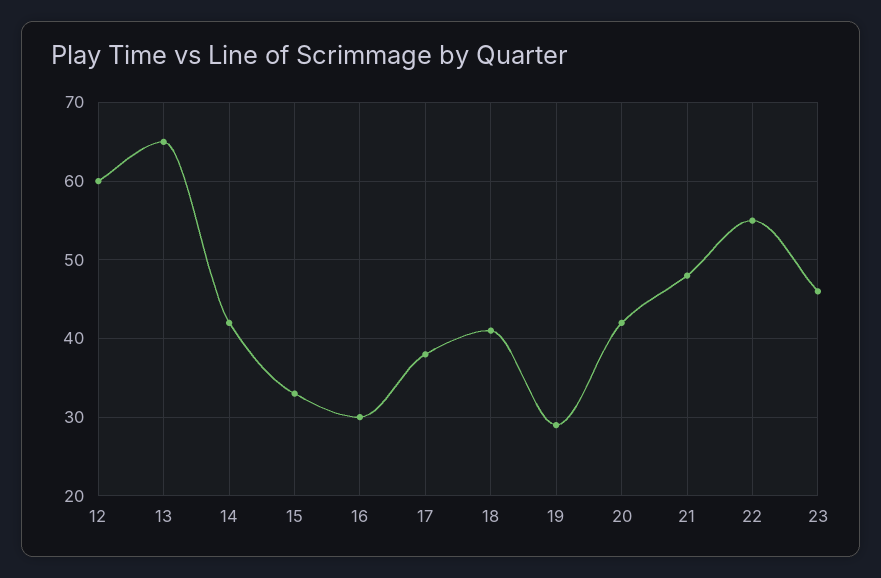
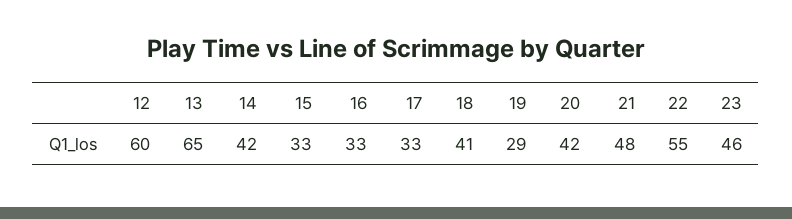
  {
    "12": 60,
    "13": 65,
    "14": 42,
    "15": 33,
-   "16": 30,
+   "16": 33,
-   "17": 38,
+   "17": 33,
    "18": 41,
    "19": 29,
    "20": 42,
    "21": 48,
    "22": 55,
    "23": 46
  }

